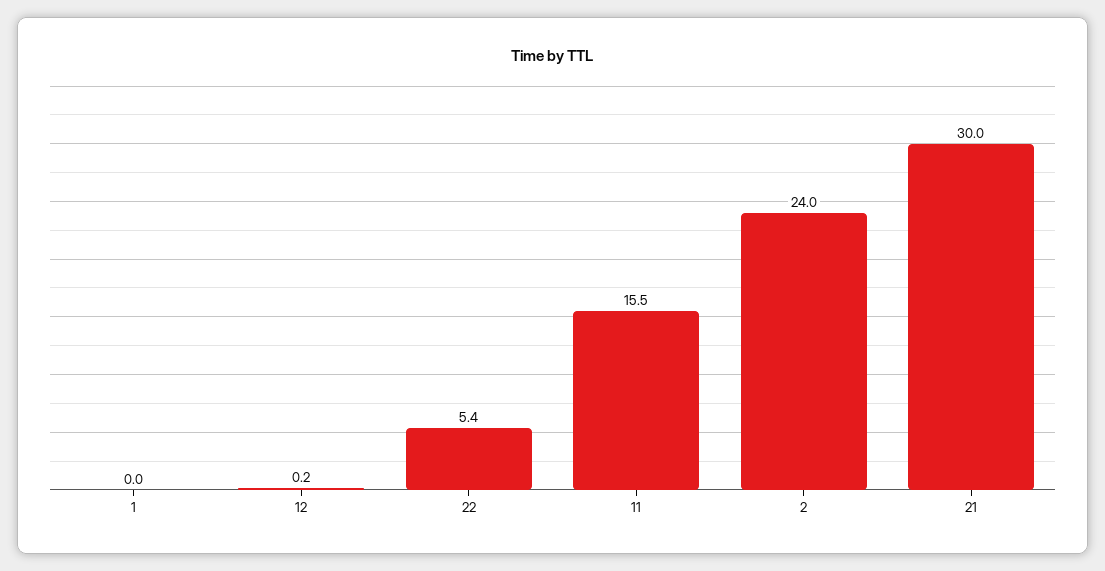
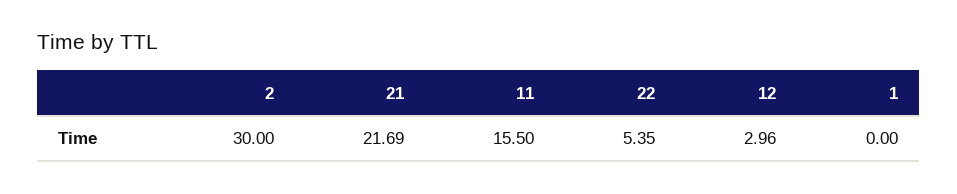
  {
    "1": 0,
-   "12": 0.2,
+   "12": 2.96,
    "22": 5.35,
    "11": 15.5,
-   "2": 24,
+   "2": 30,
-   "21": 30
+   "21": 21.69
  }

